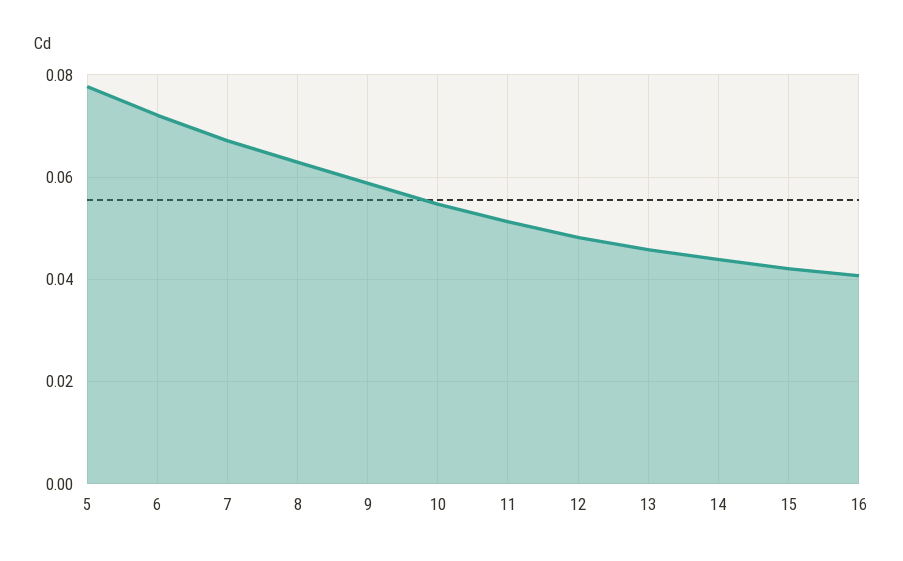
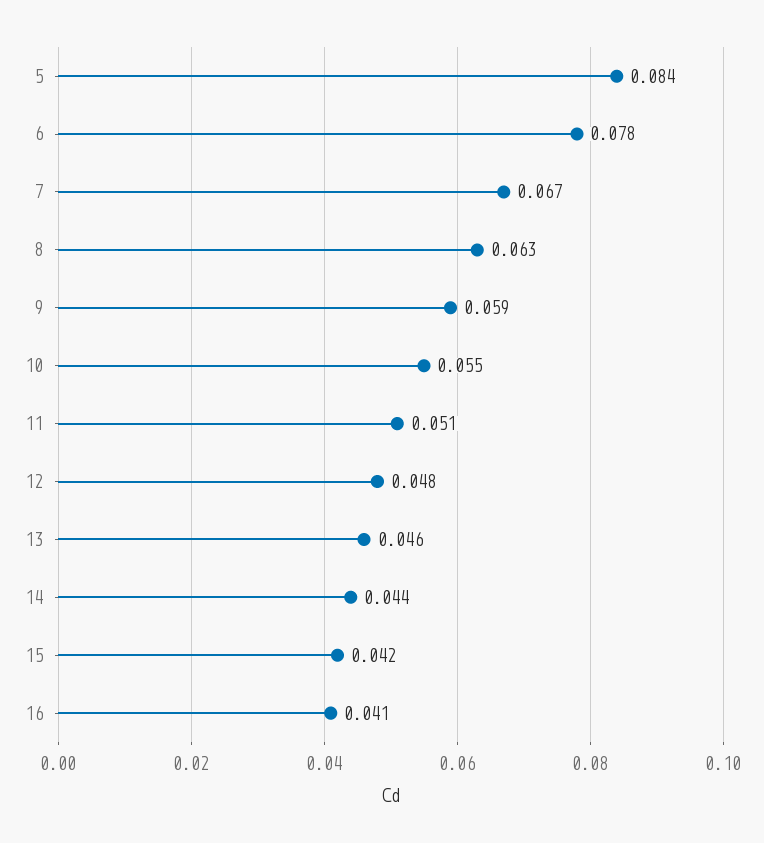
  {
-   "5": 0.078,
+   "5": 0.084,
-   "6": 0.072,
+   "6": 0.078,
    "7": 0.067,
    "8": 0.063,
    "9": 0.059,
    "10": 0.055,
    "11": 0.051,
    "12": 0.048,
    "13": 0.046,
    "14": 0.044,
    "15": 0.042,
    "16": 0.041
  }

